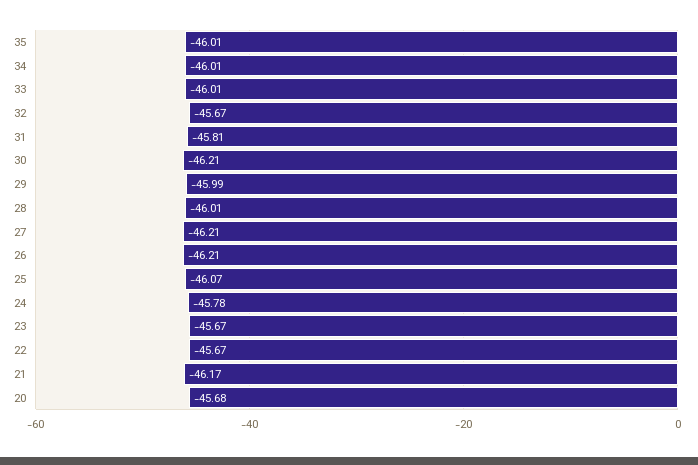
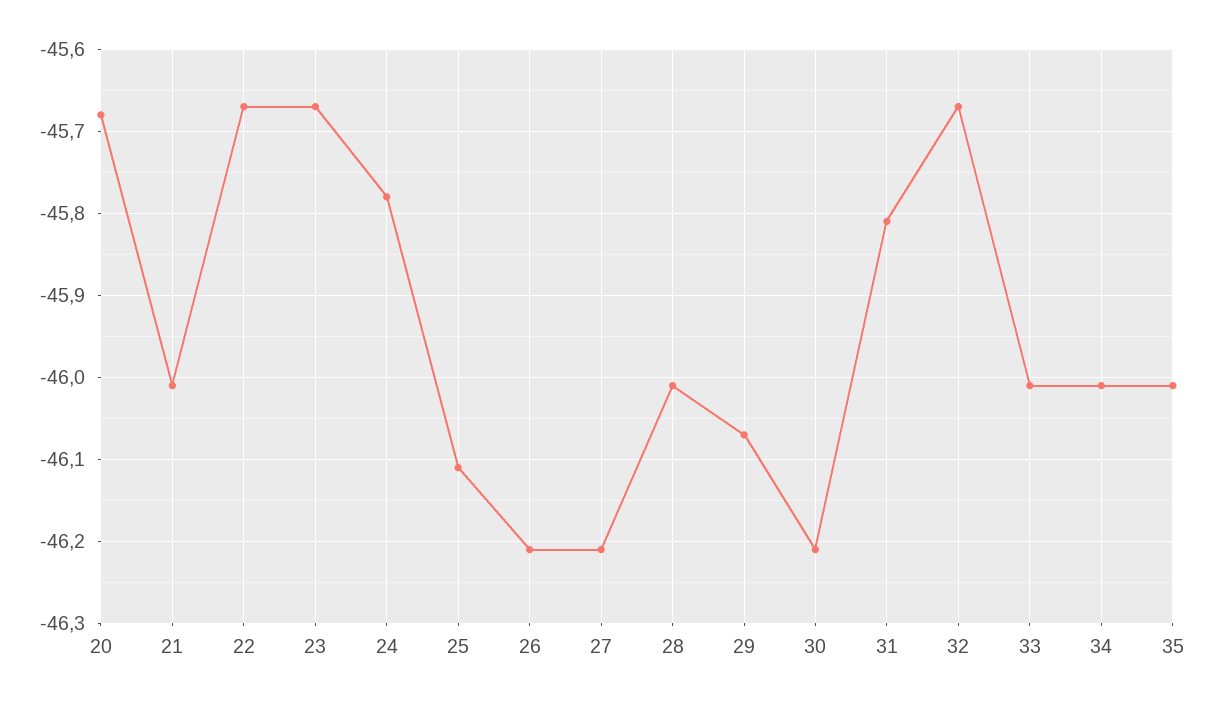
  {
    "35": -46.01,
    "34": -46.01,
    "33": -46.01,
    "32": -45.67,
    "31": -45.81,
    "30": -46.21,
-   "29": -45.99,
+   "29": -46.07,
    "28": -46.01,
    "27": -46.21,
    "26": -46.21,
-   "25": -46.07,
+   "25": -46.11,
    "24": -45.78,
    "23": -45.67,
    "22": -45.67,
-   "21": -46.17,
+   "21": -46.01,
    "20": -45.68
  }

